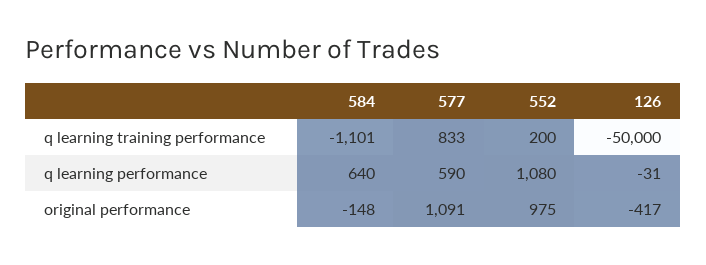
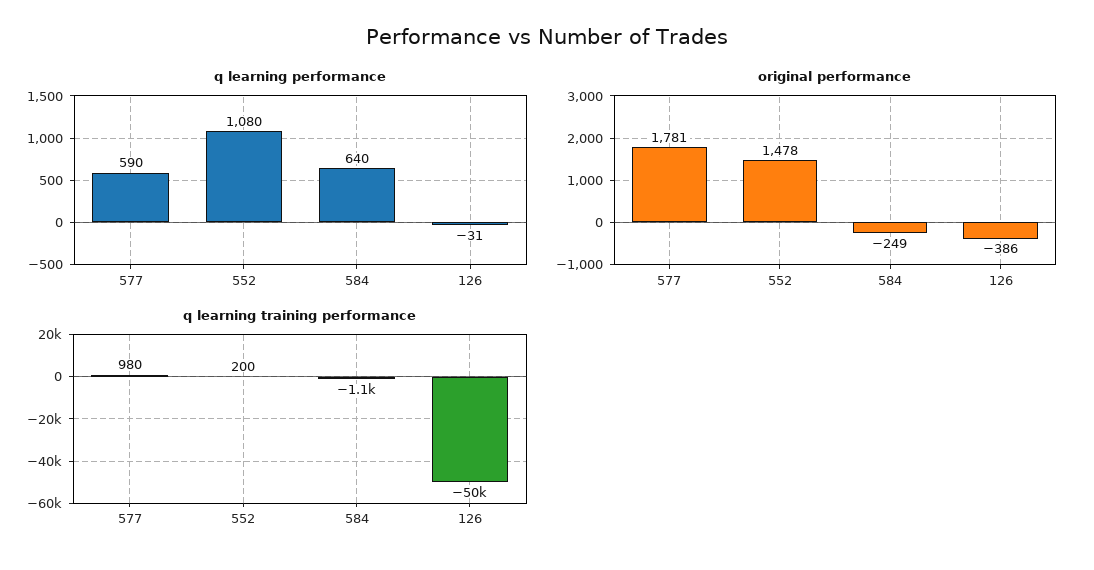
  {
    "q learning training performance": {
      "584": -1101,
-     "577": 833,
+     "577": 980,
      "552": 200,
      "126": -50000
    },
    "q learning performance": {
      "584": 640,
      "577": 590,
      "552": 1080,
      "126": -31
    },
    "original performance": {
-     "584": -148,
+     "584": -249,
-     "577": 1091,
+     "577": 1781,
-     "552": 975,
+     "552": 1478,
-     "126": -417
+     "126": -386
    }
  }

